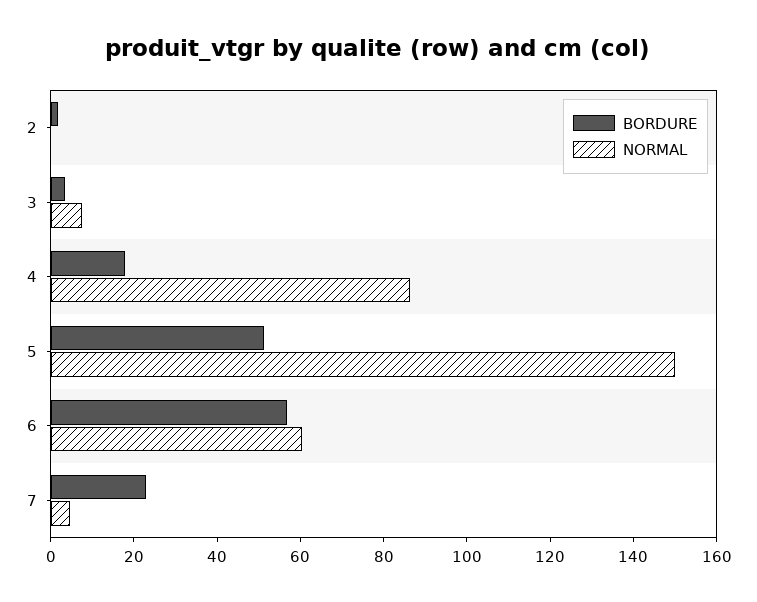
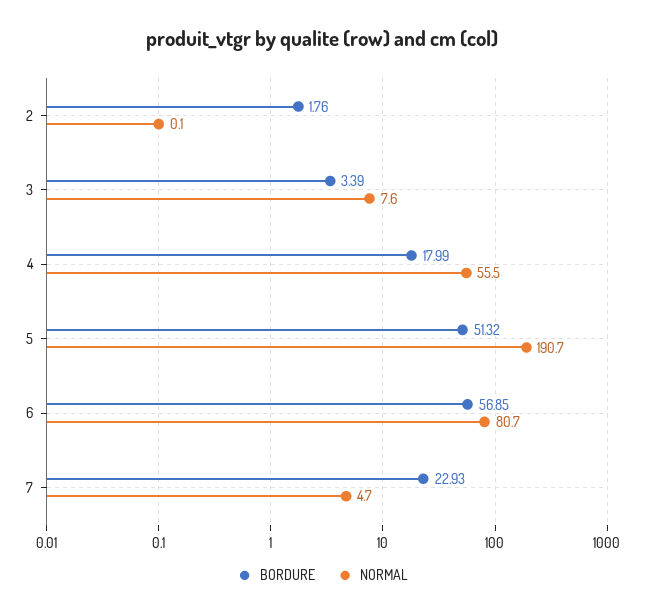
  {
    "BORDURE": {
      "2": 1.76,
      "3": 3.39,
      "4": 17.99,
      "5": 51.32,
      "6": 56.85,
      "7": 22.93
    },
    "NORMAL": {
      "2": 0.1,
      "3": 7.6,
-     "4": 85,
+     "4": 55.5,
-     "5": 150,
+     "5": 190.7,
-     "6": 60,
+     "6": 80.7,
      "7": 4.7
    }
  }

